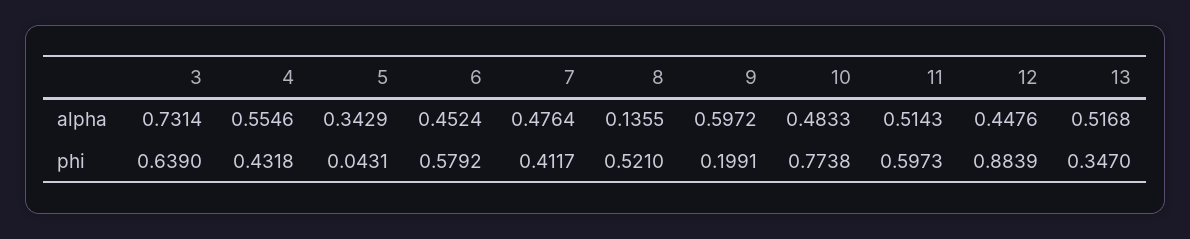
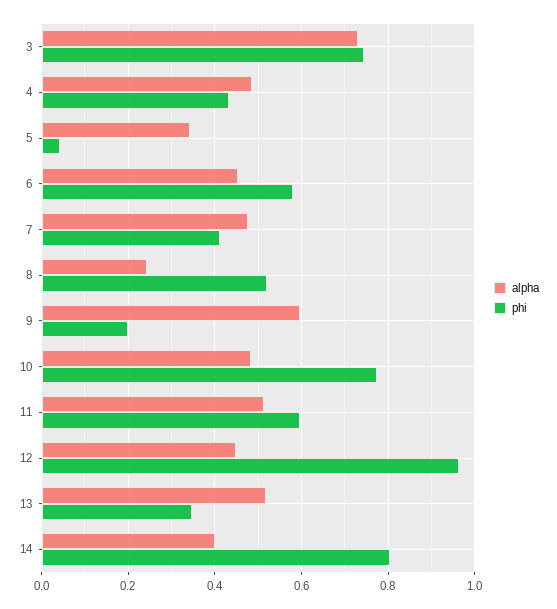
  {
    "alpha": {
      "3": 0.7314,
-     "4": 0.5546,
+     "4": 0.48,
      "5": 0.3429,
      "6": 0.4524,
      "7": 0.4764,
-     "8": 0.1355,
+     "8": 0.24,
      "9": 0.5972,
      "10": 0.4833,
      "11": 0.5143,
      "12": 0.4476,
-     "13": 0.5168
+     "13": 0.5168,
+     "14": 0.4
    },
    "phi": {
-     "3": 0.639,
+     "3": 0.74,
      "4": 0.4318,
      "5": 0.0431,
      "6": 0.5792,
      "7": 0.4117,
      "8": 0.521,
      "9": 0.1991,
      "10": 0.7738,
      "11": 0.5973,
-     "12": 0.8839,
+     "12": 0.96,
-     "13": 0.347
+     "13": 0.347,
+     "14": 0.8
    }
  }

